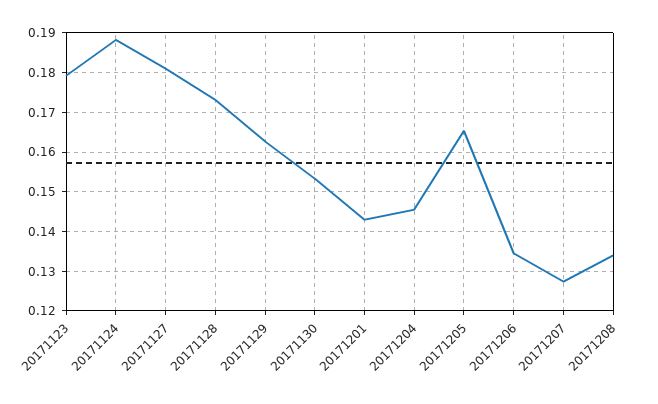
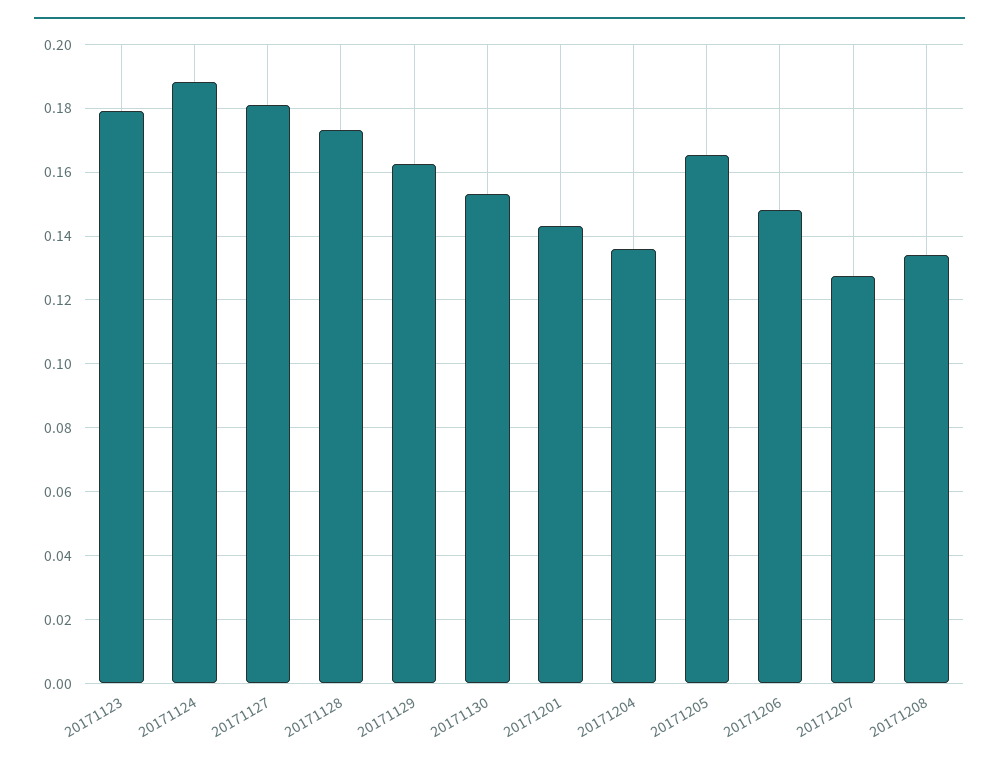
  {
    "20171123": 0.18,
    "20171124": 0.188,
    "20171127": 0.182,
    "20171128": 0.174,
    "20171129": 0.162,
    "20171130": 0.154,
    "20171201": 0.144,
-   "20171204": 0.146,
+   "20171204": 0.136,
    "20171205": 0.166,
-   "20171206": 0.134,
+   "20171206": 0.148,
    "20171207": 0.128,
    "20171208": 0.134
  }

